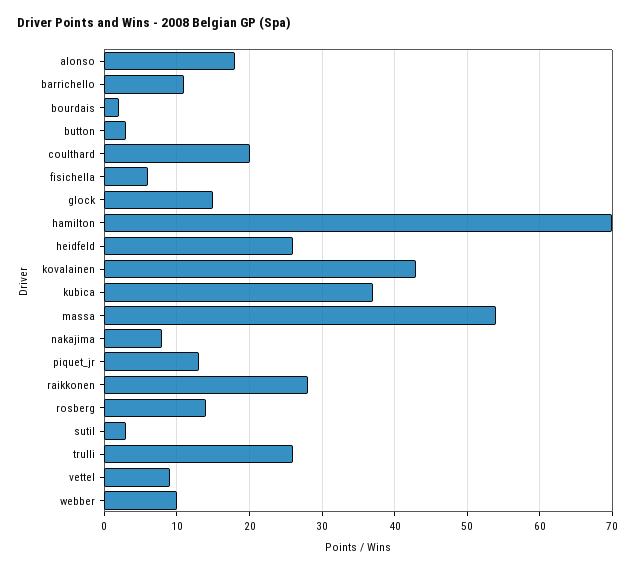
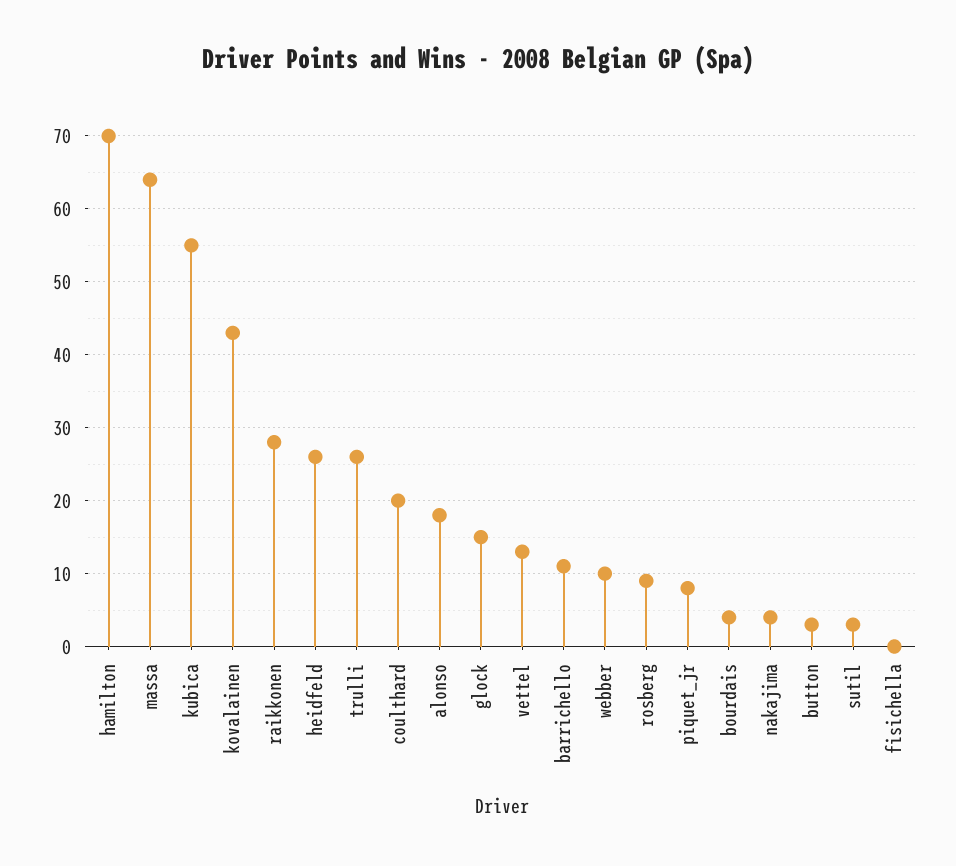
  {
    "alonso": 18,
    "barrichello": 11,
-   "bourdais": 2,
+   "bourdais": 4,
    "button": 3,
    "coulthard": 20,
-   "fisichella": 6,
+   "fisichella": 0,
    "glock": 15,
    "hamilton": 70,
    "heidfeld": 26,
    "kovalainen": 43,
-   "kubica": 37,
+   "kubica": 55,
-   "massa": 54,
+   "massa": 64,
-   "nakajima": 8,
+   "nakajima": 4,
-   "piquet_jr": 13,
+   "piquet_jr": 8,
    "raikkonen": 28,
-   "rosberg": 14,
+   "rosberg": 9,
    "sutil": 3,
    "trulli": 26,
-   "vettel": 9,
+   "vettel": 13,
    "webber": 10
  }

